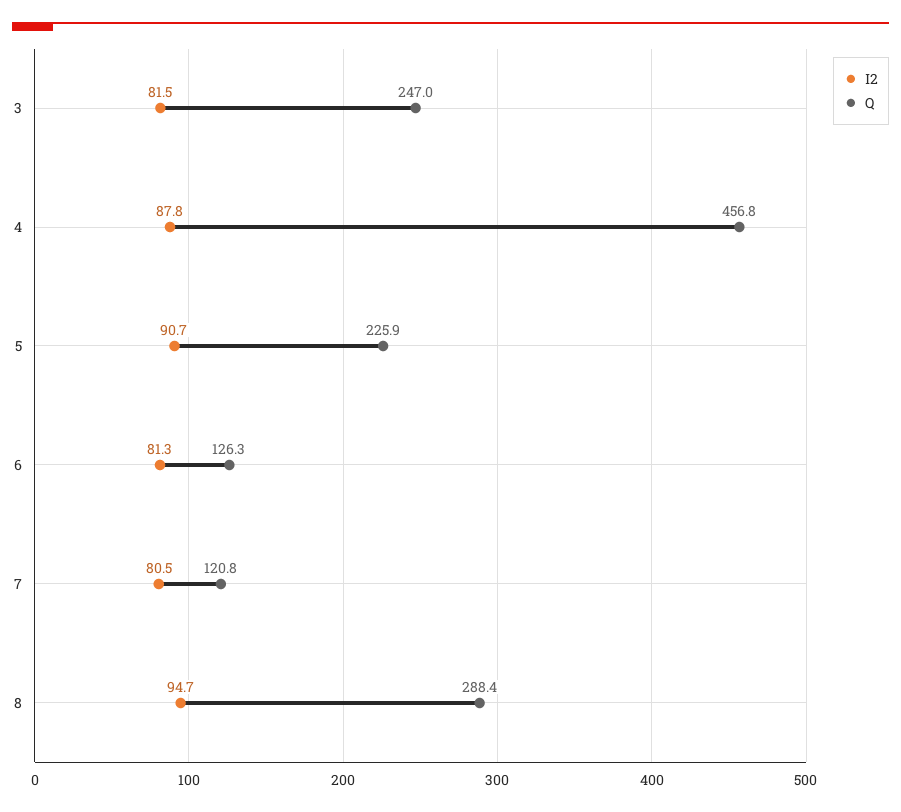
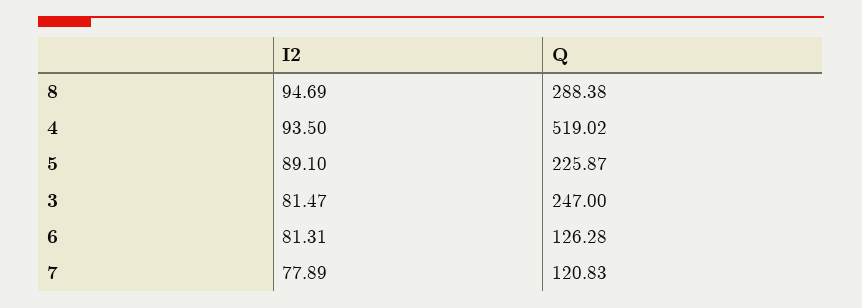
  {
    "I2": {
      "3": 81.47,
-     "4": 87.8,
+     "4": 93.5,
-     "5": 90.7,
+     "5": 89.1,
      "6": 81.31,
-     "7": 80.5,
+     "7": 77.89,
      "8": 94.69
    },
    "Q": {
      "3": 247,
-     "4": 456.8,
+     "4": 519.02,
      "5": 225.87,
      "6": 126.28,
      "7": 120.83,
      "8": 288.38
    }
  }

